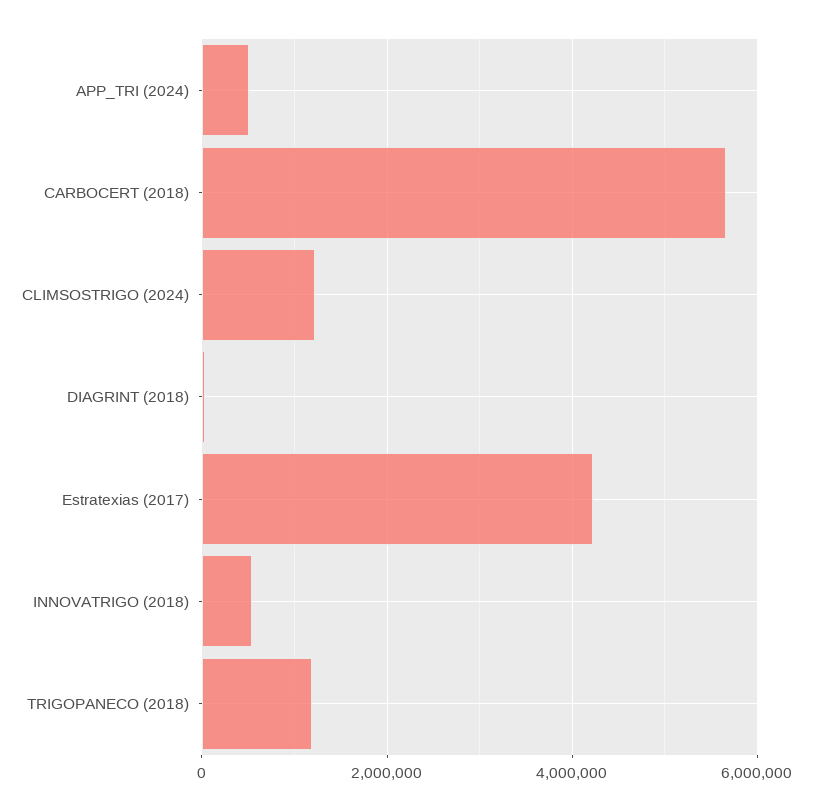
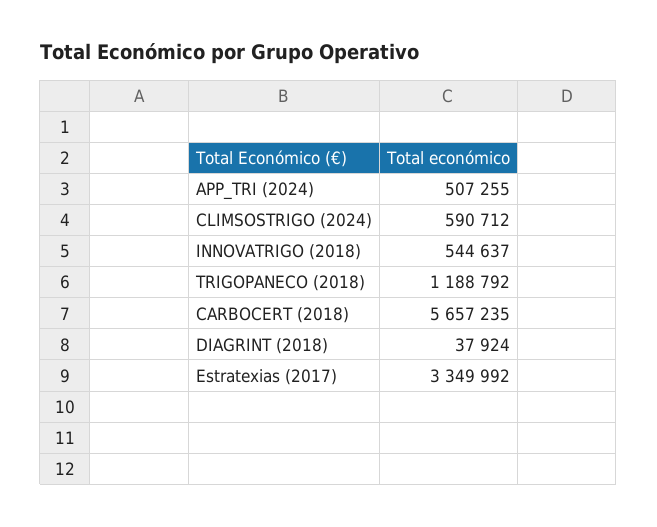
  {
    "APP_TRI (2024)": 507255,
    "CARBOCERT (2018)": 5657235,
-   "CLIMSOSTRIGO (2024)": 1200000,
+   "CLIMSOSTRIGO (2024)": 590712,
    "DIAGRINT (2018)": 37924,
-   "Estratexias (2017)": 4200000,
+   "Estratexias (2017)": 3349992,
    "INNOVATRIGO (2018)": 544637,
    "TRIGOPANECO (2018)": 1188792
  }

